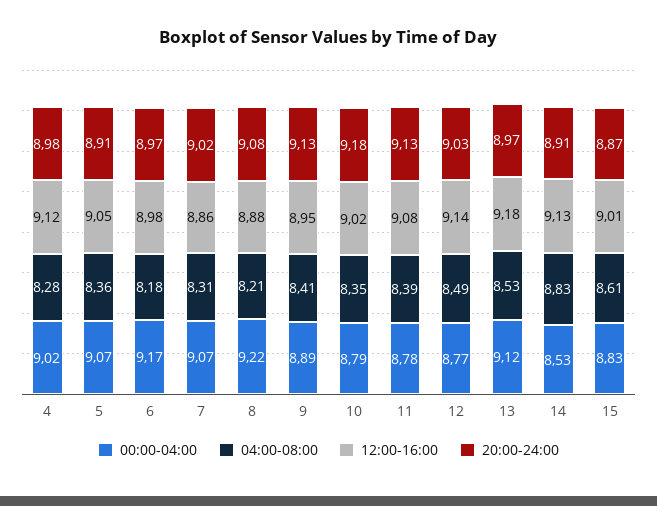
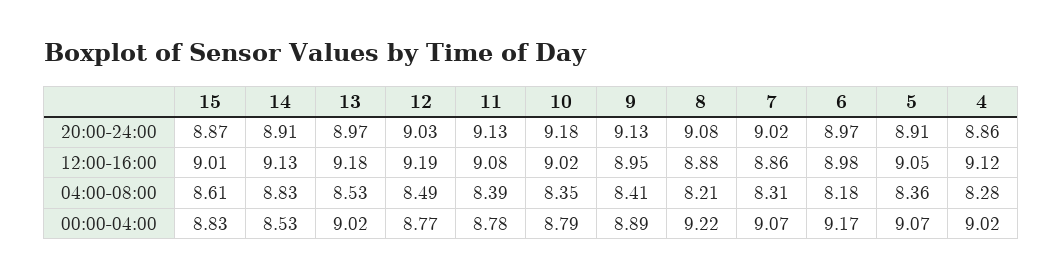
  {
    "00:00-04:00": {
      "4": 9.02,
      "5": 9.07,
      "6": 9.17,
      "7": 9.07,
      "8": 9.22,
      "9": 8.89,
      "10": 8.79,
      "11": 8.78,
      "12": 8.77,
-     "13": 9.12,
+     "13": 9.02,
      "14": 8.53,
      "15": 8.83
    },
    "04:00-08:00": {
      "4": 8.28,
      "5": 8.36,
      "6": 8.18,
      "7": 8.31,
      "8": 8.21,
      "9": 8.41,
      "10": 8.35,
      "11": 8.39,
      "12": 8.49,
      "13": 8.53,
      "14": 8.83,
      "15": 8.61
    },
    "12:00-16:00": {
      "4": 9.12,
      "5": 9.05,
      "6": 8.98,
      "7": 8.86,
      "8": 8.88,
      "9": 8.95,
      "10": 9.02,
      "11": 9.08,
-     "12": 9.14,
+     "12": 9.19,
      "13": 9.18,
      "14": 9.13,
      "15": 9.01
    },
    "20:00-24:00": {
-     "4": 8.98,
+     "4": 8.86,
      "5": 8.91,
      "6": 8.97,
      "7": 9.02,
      "8": 9.08,
      "9": 9.13,
      "10": 9.18,
      "11": 9.13,
      "12": 9.03,
      "13": 8.97,
      "14": 8.91,
      "15": 8.87
    }
  }

